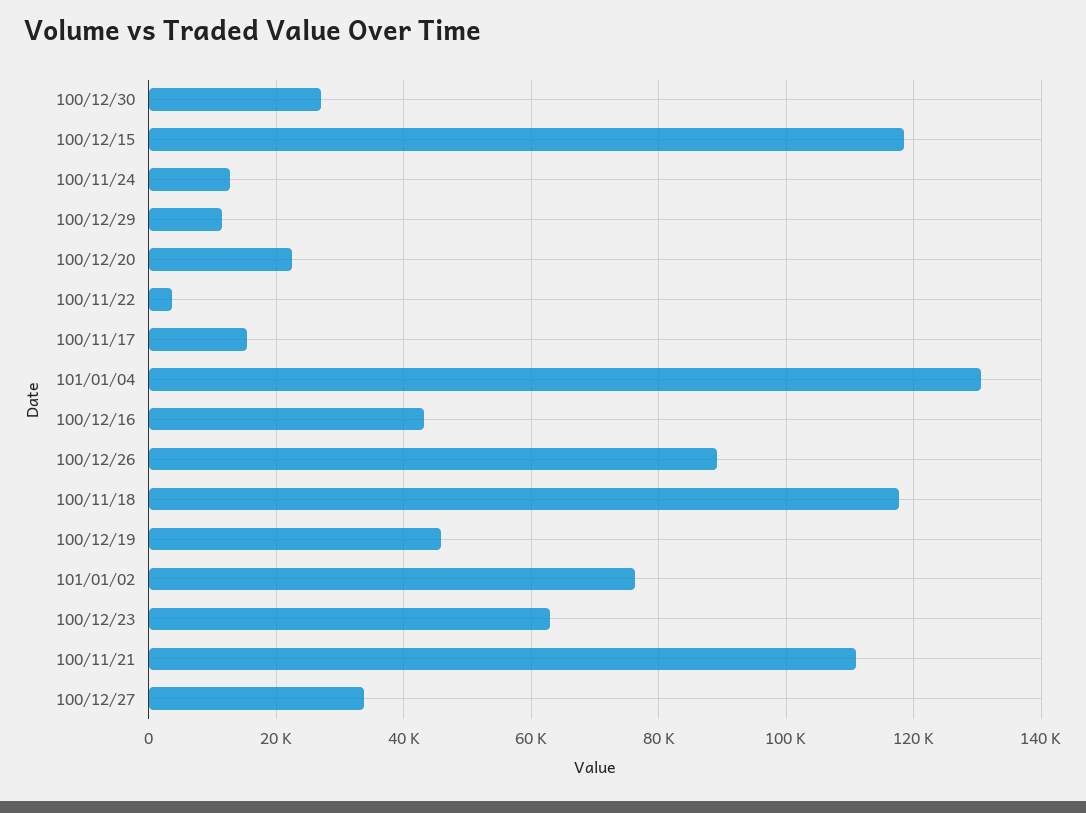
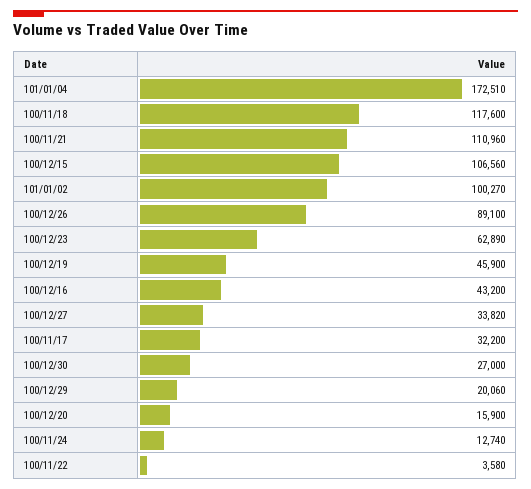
  {
    "100/12/30": 27000,
-   "100/12/15": 118000,
+   "100/12/15": 106560,
    "100/11/24": 12740,
-   "100/12/29": 12000,
+   "100/12/29": 20060,
-   "100/12/20": 22000,
+   "100/12/20": 15900,
    "100/11/22": 3580,
-   "100/11/17": 16000,
+   "100/11/17": 32200,
-   "101/01/04": 130000,
+   "101/01/04": 172510,
    "100/12/16": 43200,
    "100/12/26": 89100,
    "100/11/18": 117600,
    "100/12/19": 45900,
-   "101/01/02": 76000,
+   "101/01/02": 100270,
    "100/12/23": 62890,
    "100/11/21": 110960,
    "100/12/27": 33820
  }

